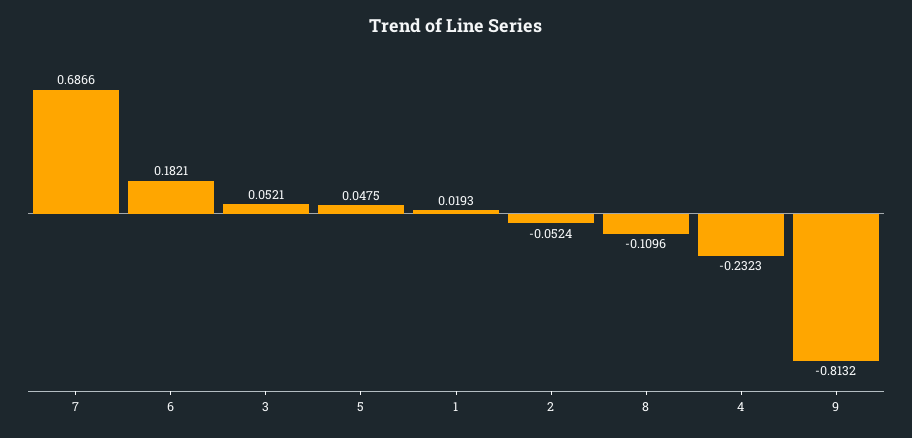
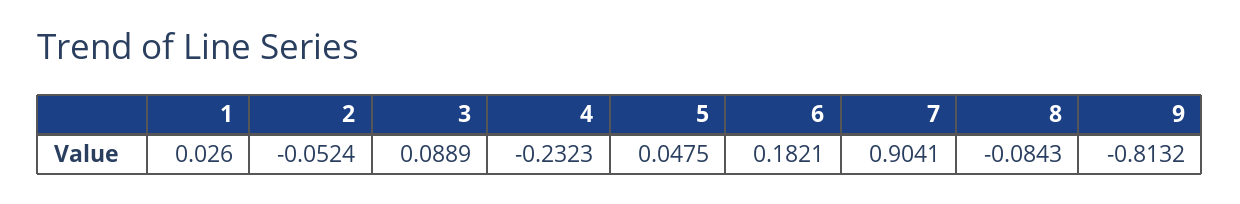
  {
-   "7": 0.6866,
+   "7": 0.9041,
    "6": 0.1821,
-   "3": 0.0521,
+   "3": 0.0889,
    "5": 0.0475,
-   "1": 0.0193,
+   "1": 0.026,
    "2": -0.0524,
-   "8": -0.1096,
+   "8": -0.0843,
    "4": -0.2323,
    "9": -0.8132
  }

